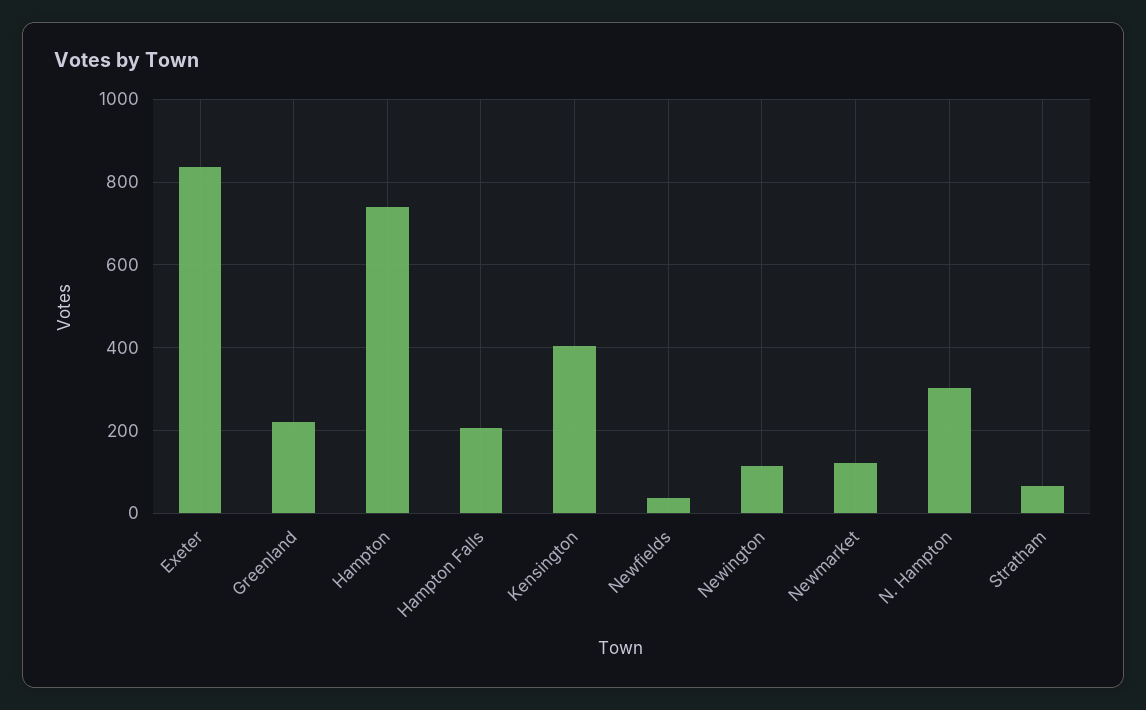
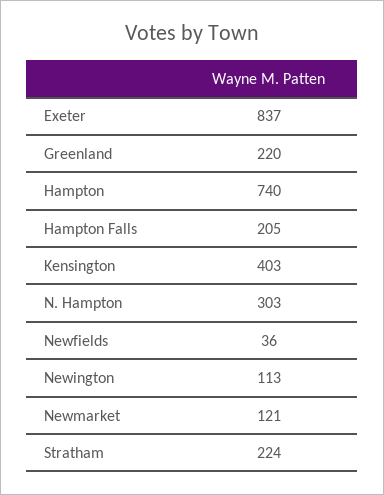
  {
    "Exeter": 837,
    "Greenland": 220,
    "Hampton": 740,
    "Hampton Falls": 205,
    "Kensington": 403,
    "Newfields": 36,
    "Newington": 113,
    "Newmarket": 121,
    "N. Hampton": 303,
-   "Stratham": 60
+   "Stratham": 224
  }

